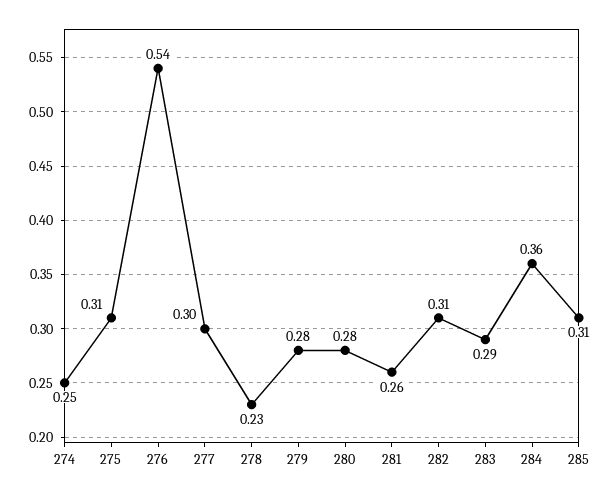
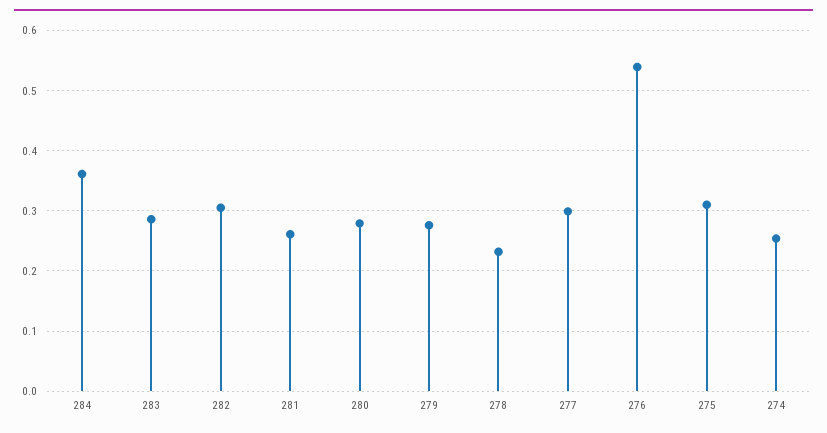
  {
    "274": 0.25,
    "275": 0.31,
    "276": 0.54,
    "277": 0.3,
    "278": 0.23,
    "279": 0.28,
    "280": 0.28,
    "281": 0.26,
    "282": 0.31,
    "283": 0.29,
-   "284": 0.36,
+   "284": 0.36
-   "285": 0.31
  }

